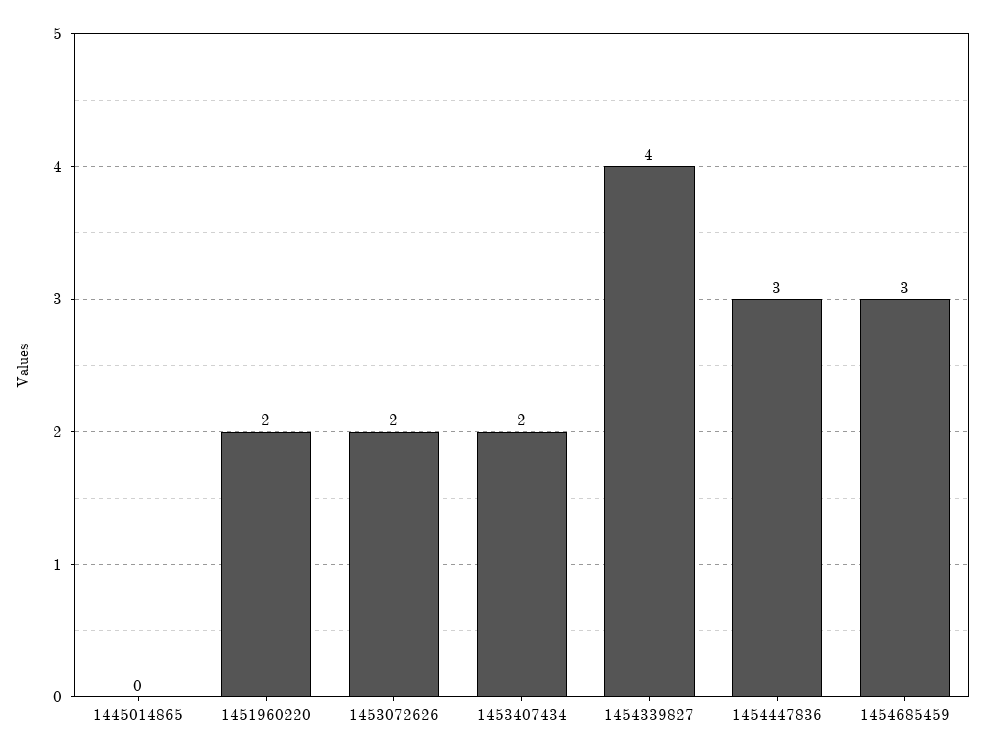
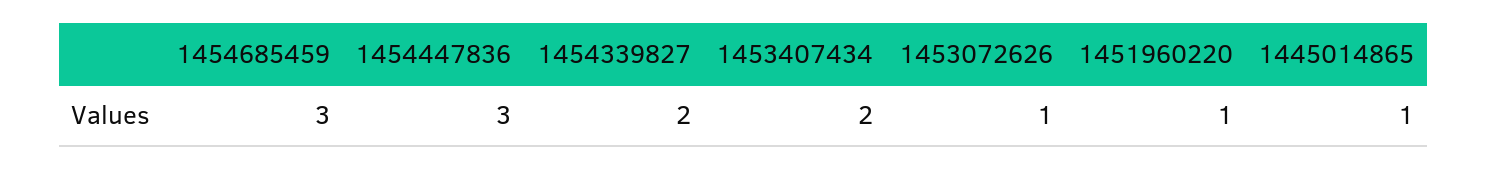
  {
-   "1445014865": 0,
+   "1445014865": 1,
-   "1451960220": 2,
+   "1451960220": 1,
-   "1453072626": 2,
+   "1453072626": 1,
    "1453407434": 2,
-   "1454339827": 4,
+   "1454339827": 2,
    "1454447836": 3,
    "1454685459": 3
  }

